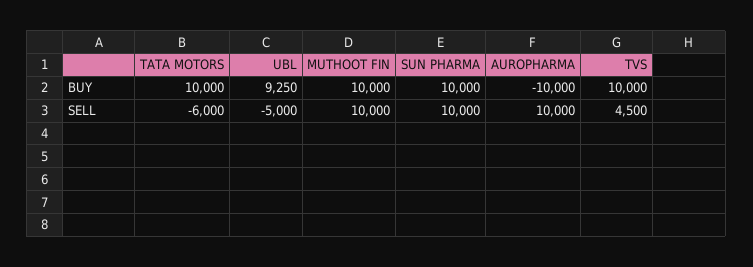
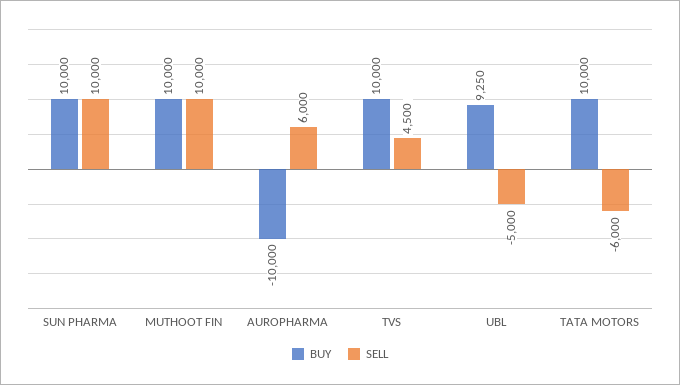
  {
    "BUY": {
      "TATA MOTORS": 10000,
      "UBL": 9250,
      "MUTHOOT FIN": 10000,
      "SUN PHARMA": 10000,
      "AUROPHARMA": -10000,
      "TVS": 10000
    },
    "SELL": {
      "TATA MOTORS": -6000,
      "UBL": -5000,
      "MUTHOOT FIN": 10000,
      "SUN PHARMA": 10000,
-     "AUROPHARMA": 10000,
+     "AUROPHARMA": 6000,
      "TVS": 4500
    }
  }

